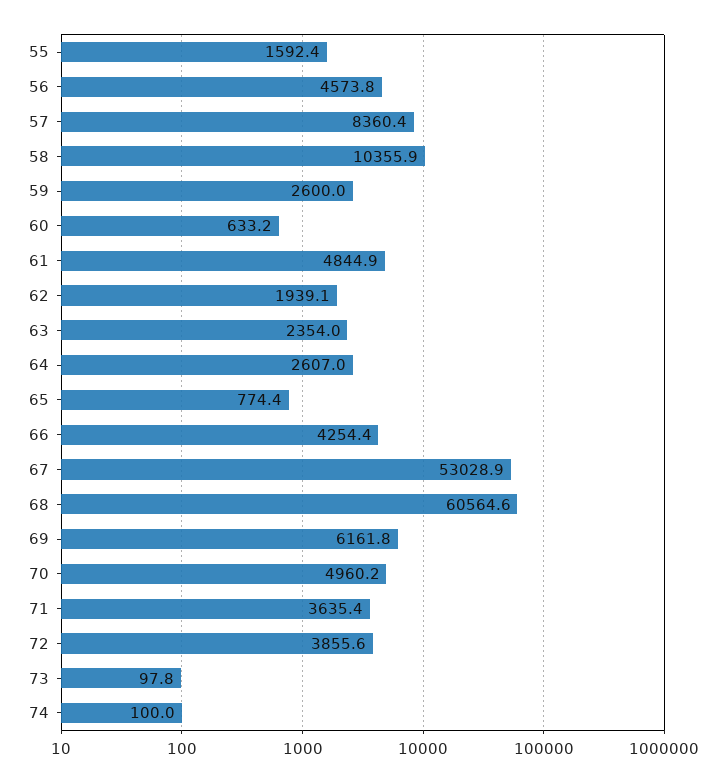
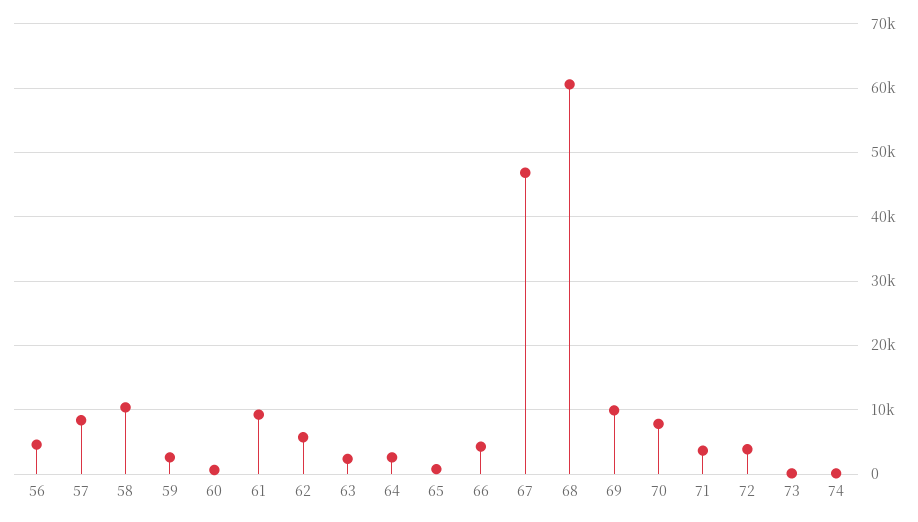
  {
-   "55": 1592.4,
    "56": 4573.8,
    "57": 8360.4,
    "58": 10355.9,
    "59": 2600,
    "60": 633.2,
-   "61": 4844.9,
+   "61": 9000,
-   "62": 1939.1,
+   "62": 6000,
    "63": 2354,
    "64": 2607,
    "65": 774.4,
    "66": 4254.4,
-   "67": 53028.9,
+   "67": 47000,
    "68": 60564.6,
-   "69": 6161.8,
+   "69": 10000,
-   "70": 4960.2,
+   "70": 8000,
    "71": 3635.4,
    "72": 3855.6,
    "73": 97.8,
    "74": 100
  }

